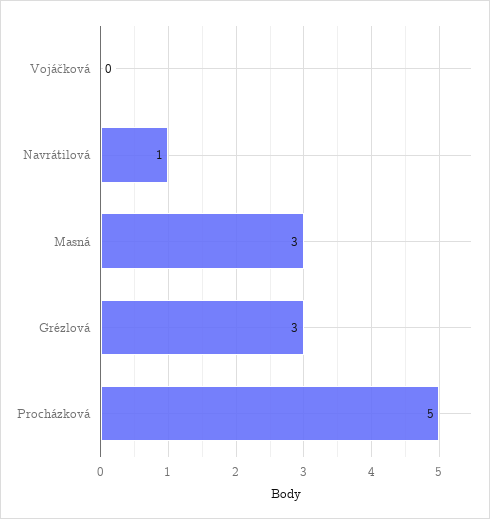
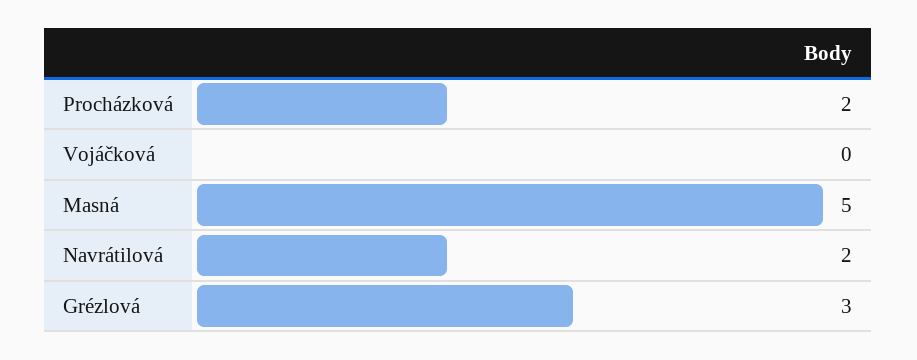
  {
    "Vojáčková": 0,
-   "Navrátilová": 1,
+   "Navrátilová": 2,
-   "Masná": 3,
+   "Masná": 5,
    "Grézlová": 3,
-   "Procházková": 5
+   "Procházková": 2
  }

